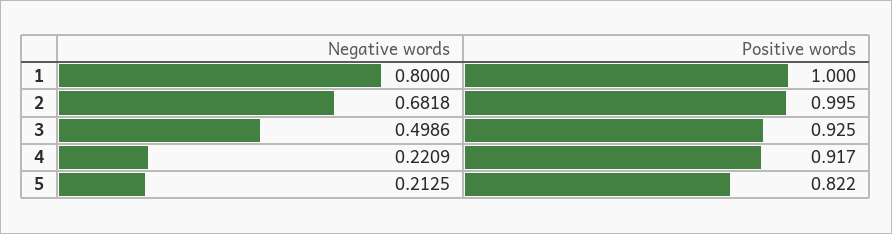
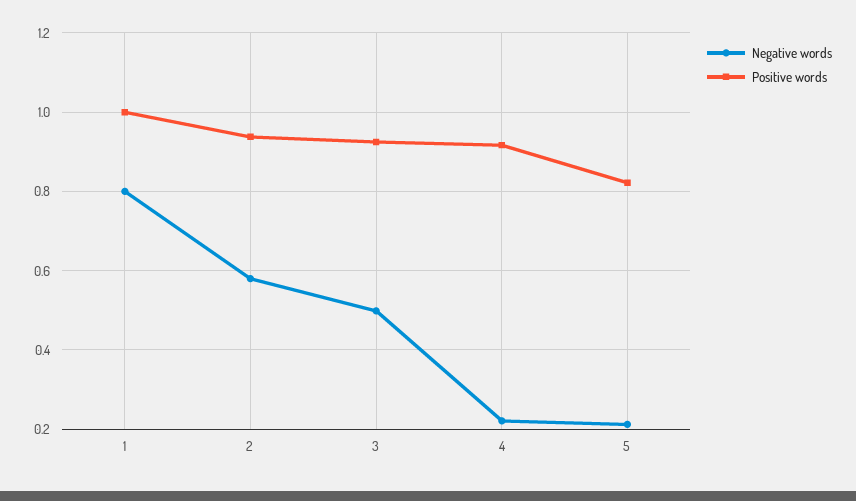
  {
    "Negative words": {
      "1": 0.8,
-     "2": 0.6818,
+     "2": 0.58,
      "3": 0.4986,
      "4": 0.2209,
      "5": 0.2125
    },
    "Positive words": {
      "1": 1,
-     "2": 0.995,
+     "2": 0.94,
      "3": 0.925,
      "4": 0.917,
      "5": 0.822
    }
  }

